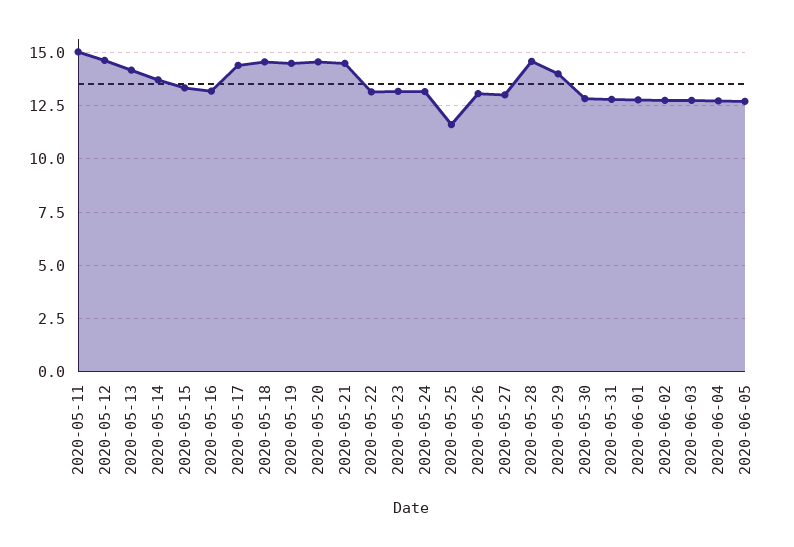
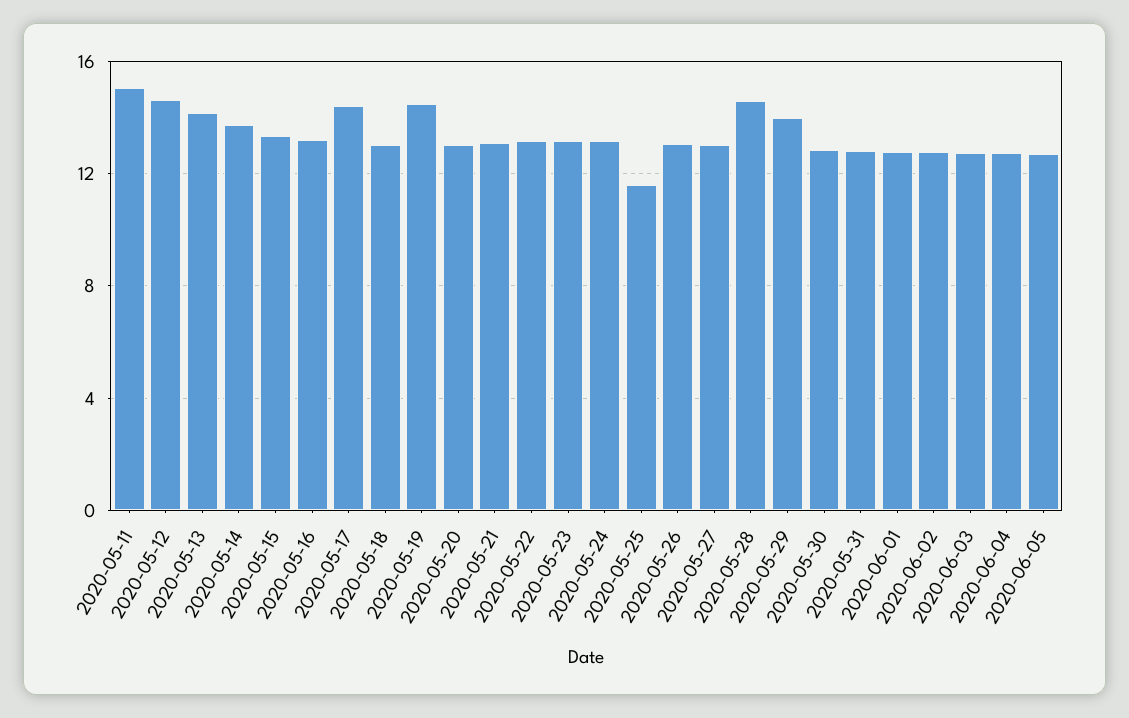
  {
    "2020-05-11": 15,
    "2020-05-12": 14.5,
    "2020-05-13": 14,
    "2020-05-14": 13.5,
    "2020-05-15": 13.5,
    "2020-05-16": 13,
    "2020-05-17": 14.5,
-   "2020-05-18": 14.5,
+   "2020-05-18": 13,
    "2020-05-19": 14.5,
-   "2020-05-20": 14.5,
+   "2020-05-20": 13,
-   "2020-05-21": 14.5,
+   "2020-05-21": 13,
    "2020-05-22": 13,
    "2020-05-23": 13,
    "2020-05-24": 13,
    "2020-05-25": 11.5,
    "2020-05-26": 13,
    "2020-05-27": 13,
    "2020-05-28": 14.5,
    "2020-05-29": 14,
    "2020-05-30": 13,
    "2020-05-31": 13,
    "2020-06-01": 13,
    "2020-06-02": 13,
    "2020-06-03": 13,
    "2020-06-04": 12.5,
    "2020-06-05": 12.5
  }

